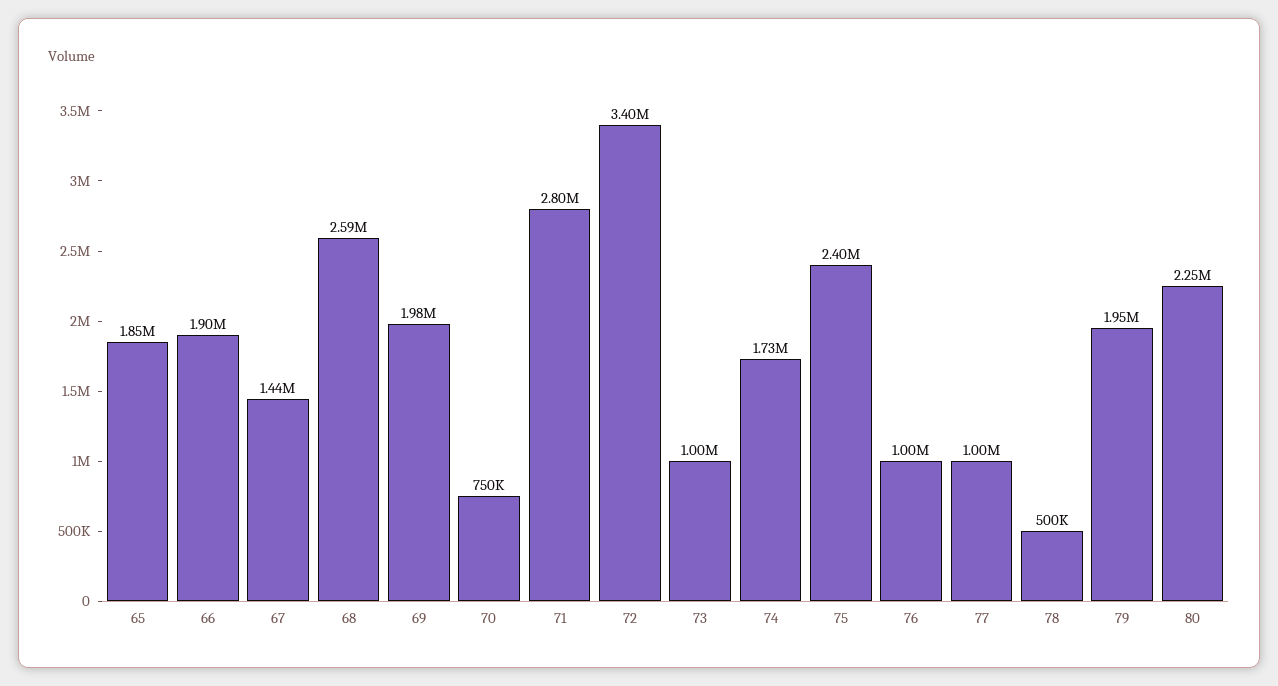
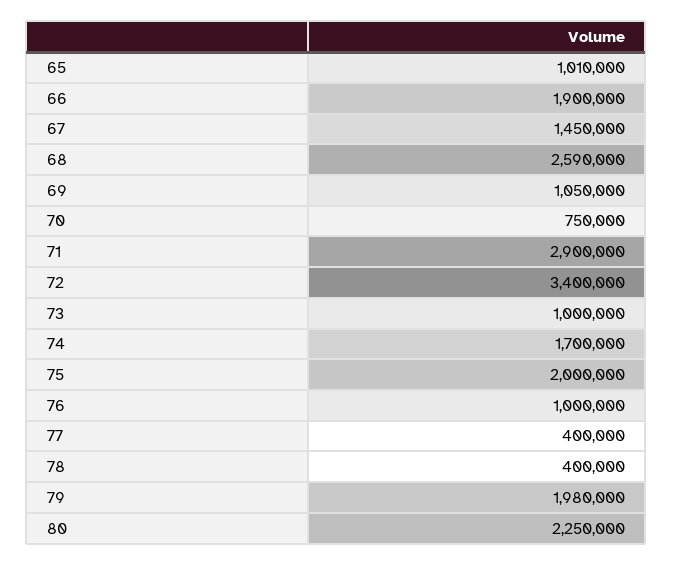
  {
-   "65": 1850000,
+   "65": 1010000,
    "66": 1900000,
-   "67": 1440000,
+   "67": 1450000,
    "68": 2590000,
-   "69": 1980000,
+   "69": 1050000,
    "70": 750000,
-   "71": 2800000,
+   "71": 2900000,
    "72": 3400000,
    "73": 1000000,
-   "74": 1730000,
+   "74": 1700000,
-   "75": 2400000,
+   "75": 2000000,
    "76": 1000000,
-   "77": 1000000,
+   "77": 400000,
-   "78": 500000,
+   "78": 400000,
-   "79": 1950000,
+   "79": 1980000,
    "80": 2250000
  }

